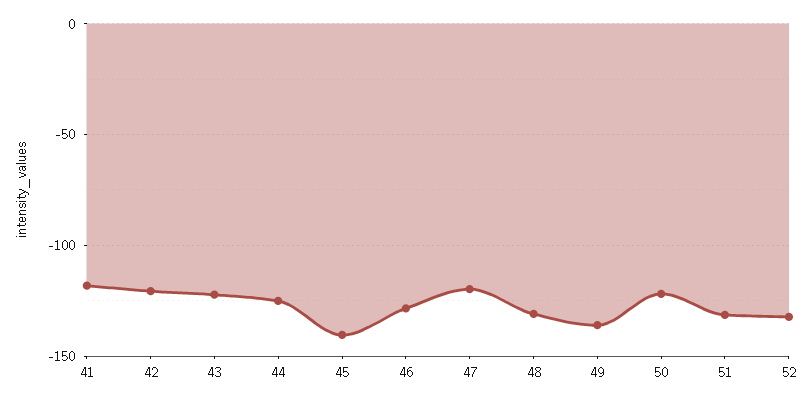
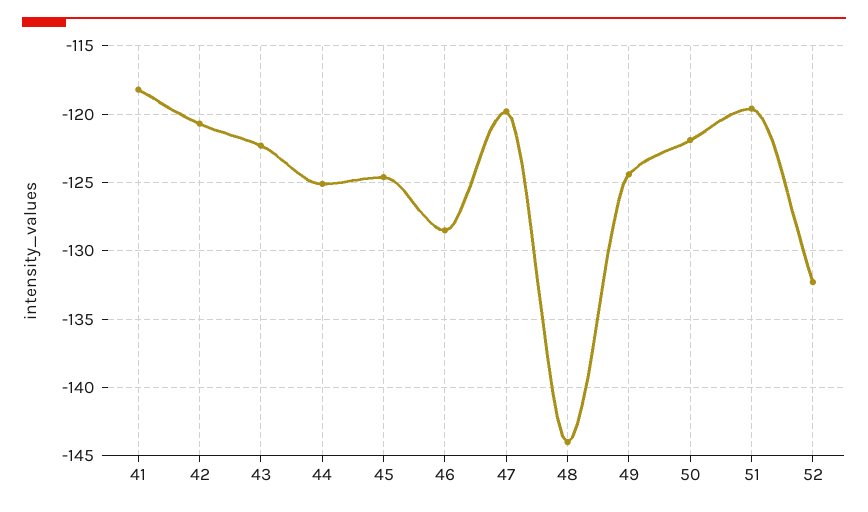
  {
    "41": -118,
    "42": -120.5,
    "43": -122.5,
    "44": -125,
-   "45": -140,
+   "45": -124.5,
    "46": -128.5,
    "47": -120,
-   "48": -130,
+   "48": -144,
-   "49": -135,
+   "49": -124.5,
    "50": -122,
-   "51": -130,
+   "51": -119.5,
    "52": -132.5
  }

